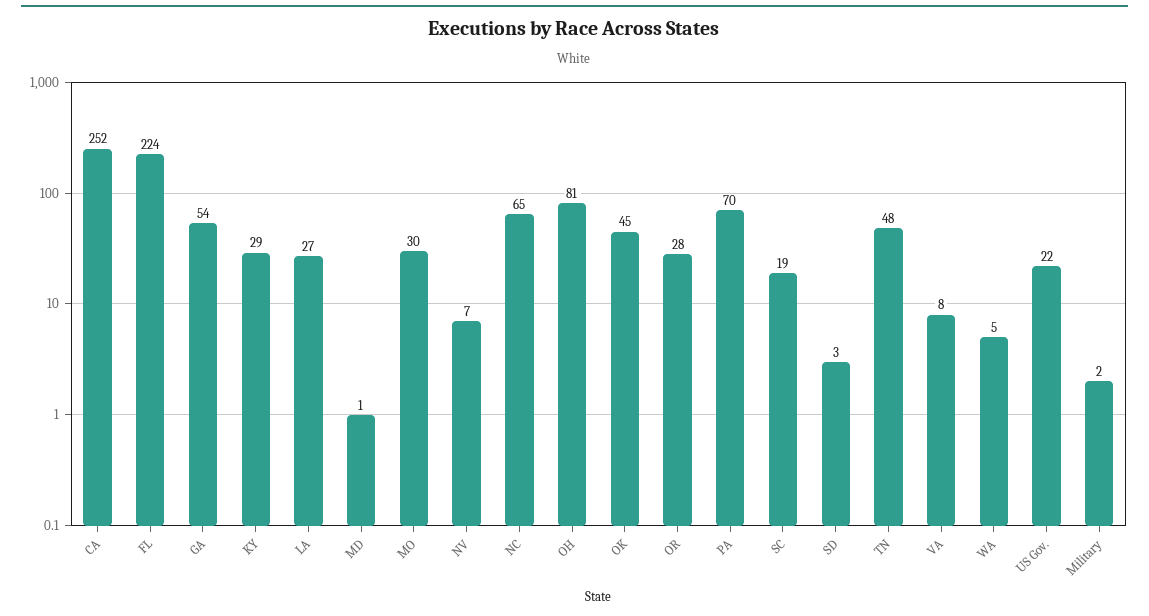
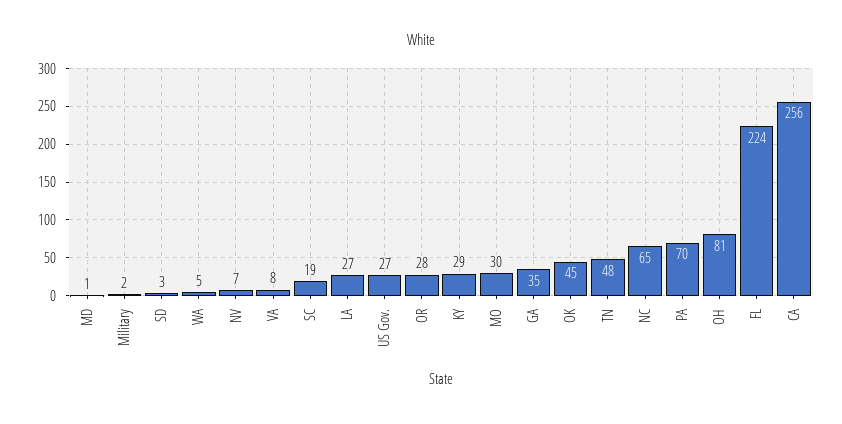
  {
-   "CA": 252,
+   "CA": 256,
    "FL": 224,
-   "GA": 54,
+   "GA": 35,
    "KY": 29,
    "LA": 27,
    "MD": 1,
    "MO": 30,
    "NV": 7,
    "NC": 65,
    "OH": 81,
    "OK": 45,
    "OR": 28,
    "PA": 70,
    "SC": 19,
    "SD": 3,
    "TN": 48,
    "VA": 8,
    "WA": 5,
-   "US Gov.": 22,
+   "US Gov.": 27,
    "Military": 2
  }

